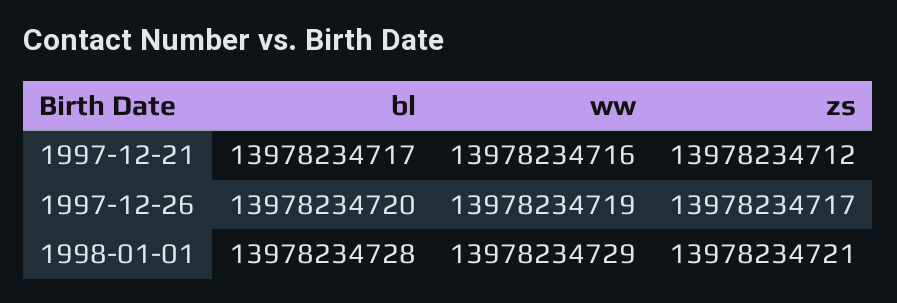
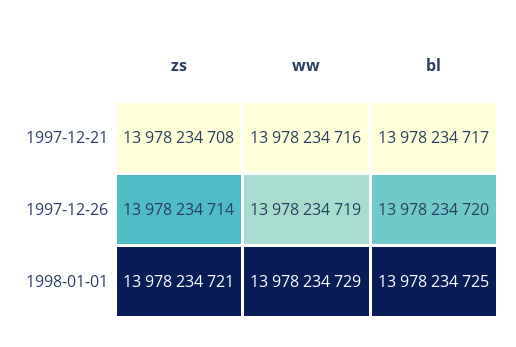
  {
    "bl": {
      "1997-12-21": 13978234717,
      "1997-12-26": 13978234720,
-     "1998-01-01": 13978234728
+     "1998-01-01": 13978234725
    },
    "ww": {
      "1997-12-21": 13978234716,
      "1997-12-26": 13978234719,
      "1998-01-01": 13978234729
    },
    "zs": {
-     "1997-12-21": 13978234712,
+     "1997-12-21": 13978234708,
-     "1997-12-26": 13978234717,
+     "1997-12-26": 13978234714,
      "1998-01-01": 13978234721
    }
  }

